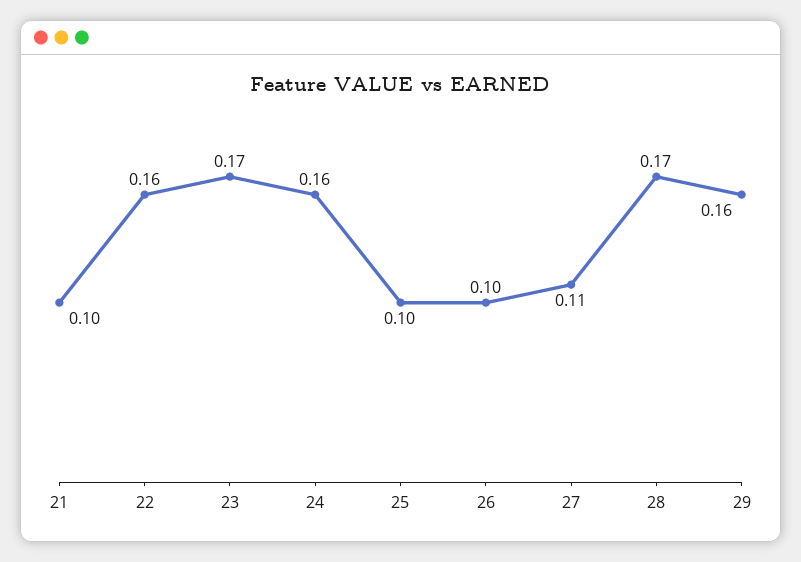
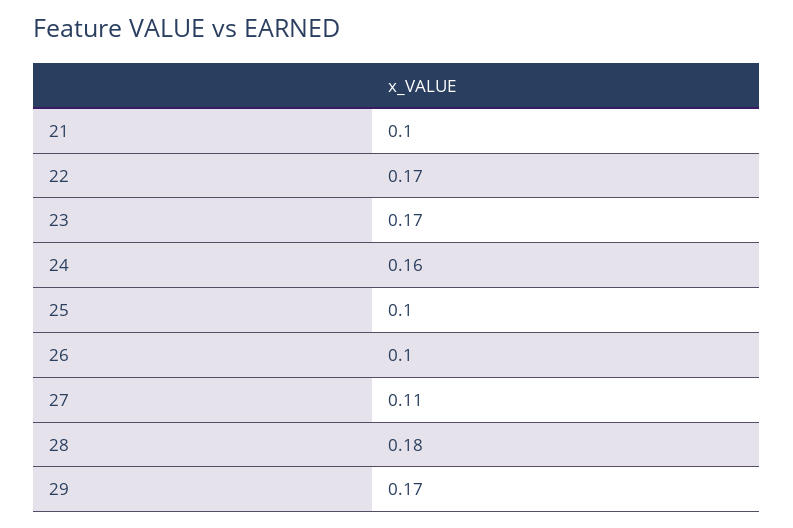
  {
    "21": 0.1,
-   "22": 0.16,
+   "22": 0.17,
    "23": 0.17,
    "24": 0.16,
    "25": 0.1,
    "26": 0.1,
    "27": 0.11,
-   "28": 0.17,
+   "28": 0.18,
-   "29": 0.16
+   "29": 0.17
  }

